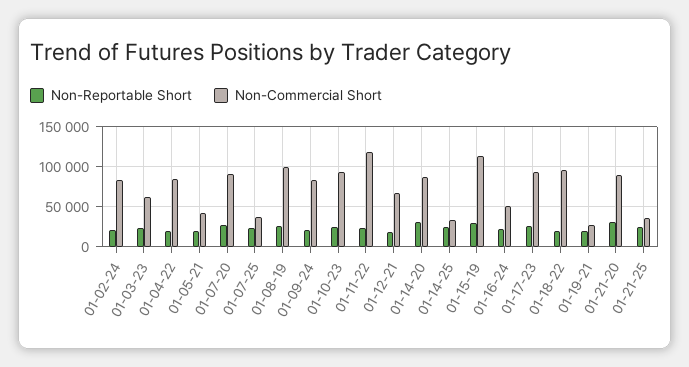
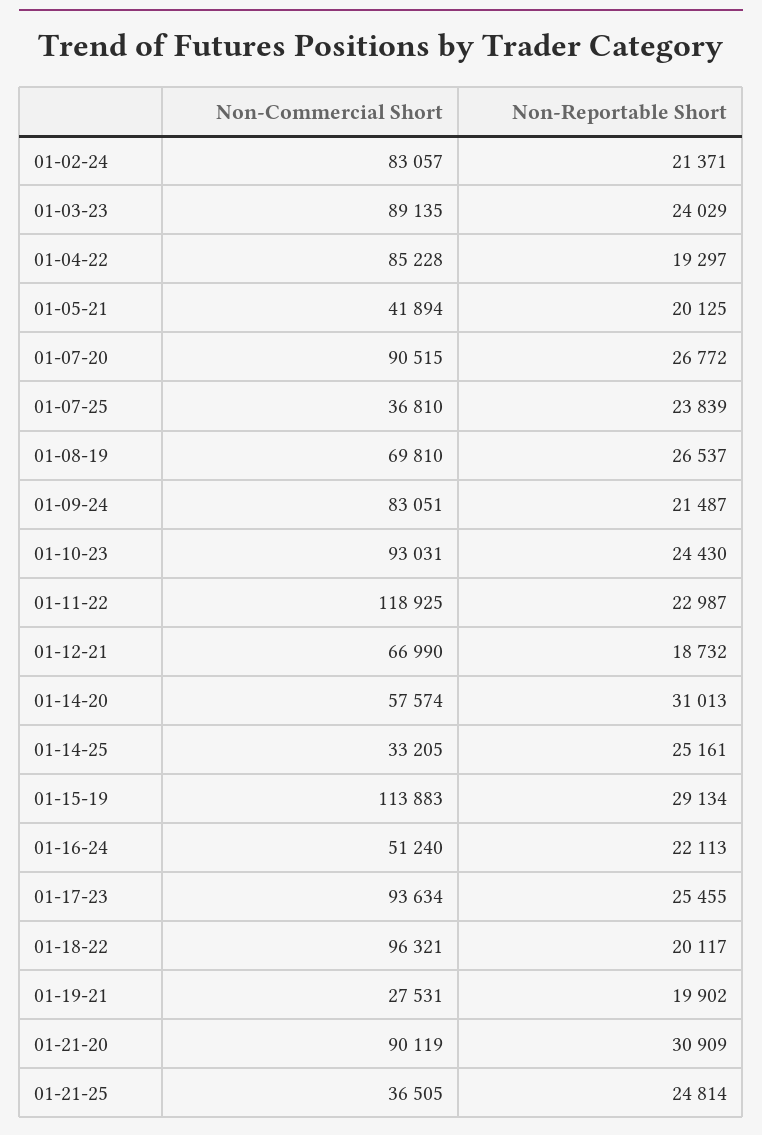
  {
    "Non-Reportable Short": {
      "01-02-24": 21371,
      "01-03-23": 24029,
      "01-04-22": 19297,
      "01-05-21": 20125,
      "01-07-20": 26772,
      "01-07-25": 23839,
      "01-08-19": 26537,
      "01-09-24": 21487,
      "01-10-23": 24430,
      "01-11-22": 22987,
      "01-12-21": 18732,
      "01-14-20": 31013,
      "01-14-25": 25161,
      "01-15-19": 29134,
      "01-16-24": 22113,
      "01-17-23": 25455,
      "01-18-22": 20117,
      "01-19-21": 19902,
      "01-21-20": 30909,
      "01-21-25": 24814
    },
    "Non-Commercial Short": {
      "01-02-24": 83057,
-     "01-03-23": 60000,
+     "01-03-23": 89135,
      "01-04-22": 85228,
      "01-05-21": 41894,
      "01-07-20": 90515,
      "01-07-25": 36810,
-     "01-08-19": 100000,
+     "01-08-19": 69810,
      "01-09-24": 83051,
      "01-10-23": 93031,
      "01-11-22": 118925,
      "01-12-21": 66990,
-     "01-14-20": 90000,
+     "01-14-20": 57574,
      "01-14-25": 33205,
      "01-15-19": 113883,
      "01-16-24": 51240,
      "01-17-23": 93634,
      "01-18-22": 96321,
      "01-19-21": 27531,
      "01-21-20": 90119,
      "01-21-25": 36505
    }
  }

